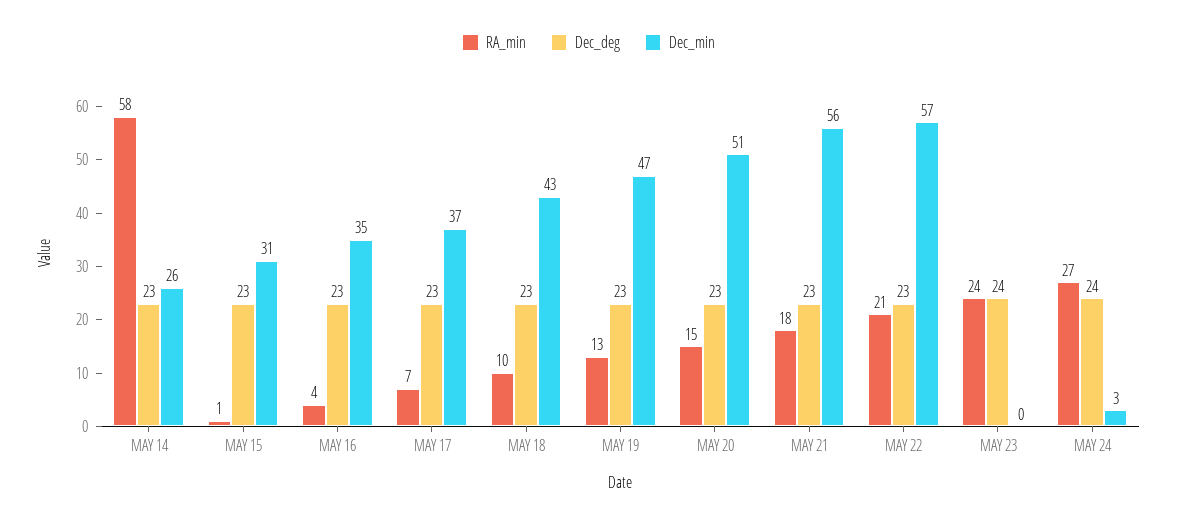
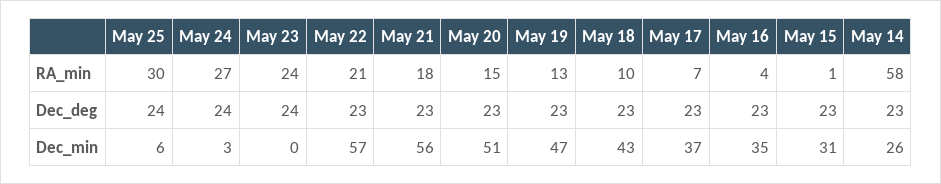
  {
    "RA_min": {
      "MAY 14": 58,
      "MAY 15": 1,
      "MAY 16": 4,
      "MAY 17": 7,
      "MAY 18": 10,
      "MAY 19": 13,
      "MAY 20": 15,
      "MAY 21": 18,
      "MAY 22": 21,
      "MAY 23": 24,
-     "MAY 24": 27
+     "MAY 24": 27,
+     "May 25": 30
    },
    "Dec_deg": {
      "MAY 14": 23,
      "MAY 15": 23,
      "MAY 16": 23,
      "MAY 17": 23,
      "MAY 18": 23,
      "MAY 19": 23,
      "MAY 20": 23,
      "MAY 21": 23,
      "MAY 22": 23,
      "MAY 23": 24,
-     "MAY 24": 24
+     "MAY 24": 24,
+     "May 25": 24
    },
    "Dec_min": {
      "MAY 14": 26,
      "MAY 15": 31,
      "MAY 16": 35,
      "MAY 17": 37,
      "MAY 18": 43,
      "MAY 19": 47,
      "MAY 20": 51,
      "MAY 21": 56,
      "MAY 22": 57,
      "MAY 23": 0,
-     "MAY 24": 3
+     "MAY 24": 3,
+     "May 25": 6
    }
  }

